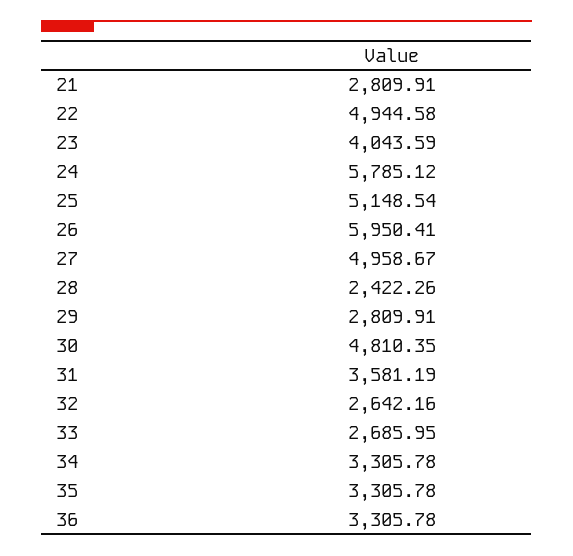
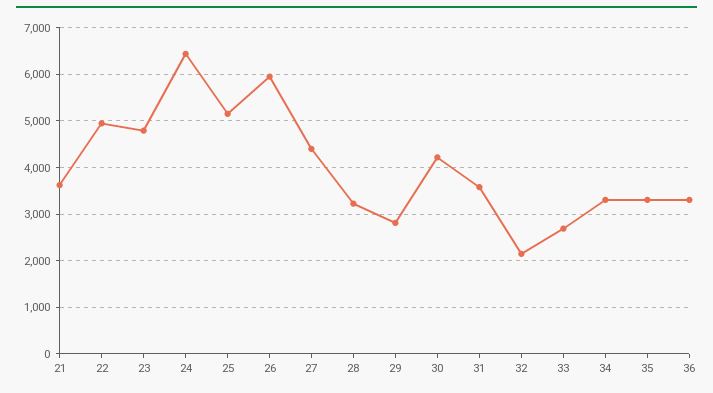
  {
-   "21": 2809.91,
+   "21": 3600,
    "22": 4944.58,
-   "23": 4043.59,
+   "23": 4800,
-   "24": 5785.12,
+   "24": 6400,
    "25": 5148.54,
    "26": 5950.41,
-   "27": 4958.67,
+   "27": 4400,
-   "28": 2422.26,
+   "28": 3200,
    "29": 2809.91,
-   "30": 4810.35,
+   "30": 4200,
    "31": 3581.19,
-   "32": 2642.16,
+   "32": 2200,
    "33": 2685.95,
    "34": 3305.78,
    "35": 3305.78,
    "36": 3305.78
  }

